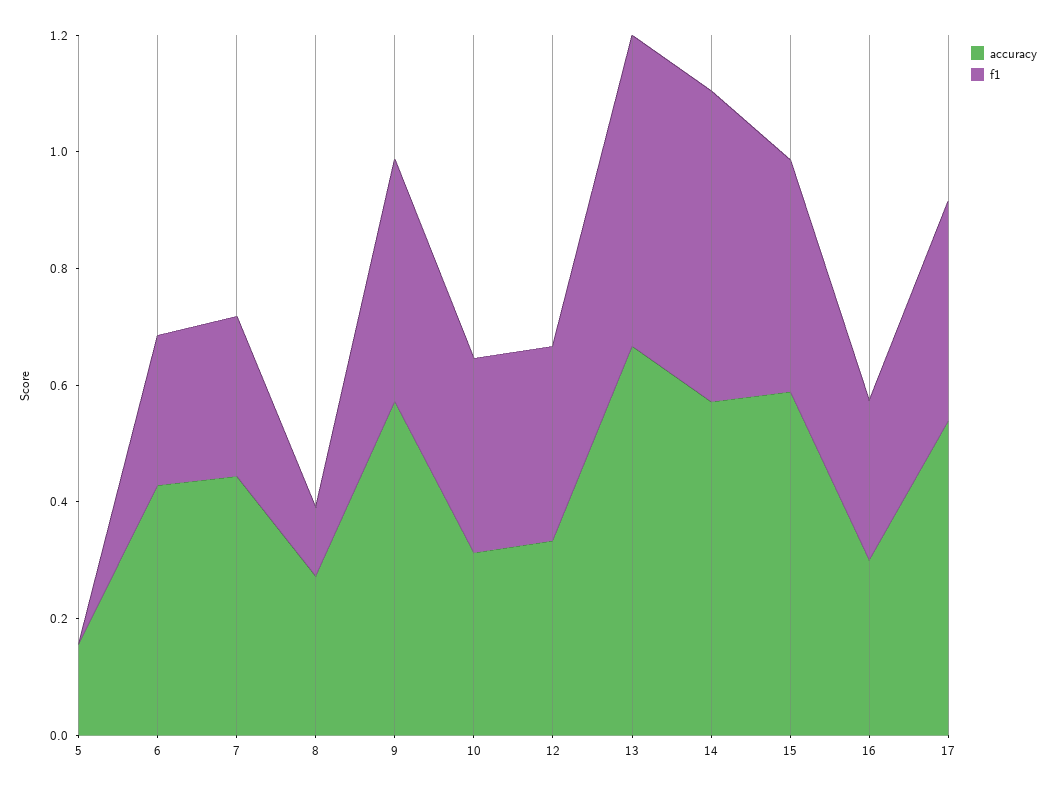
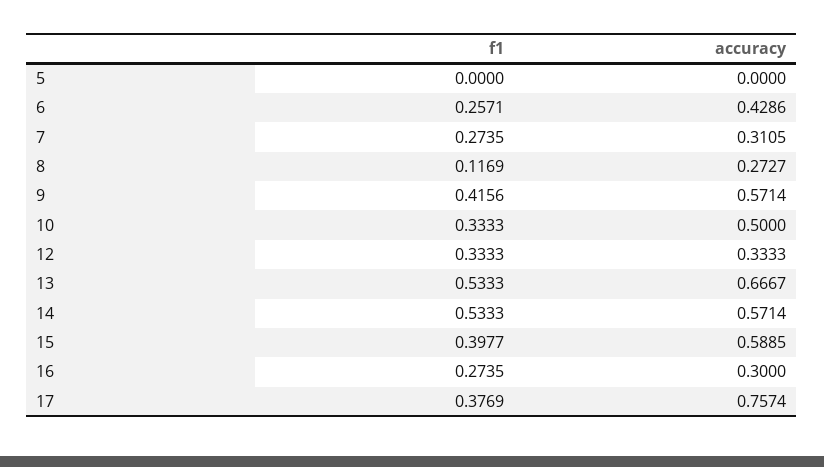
  {
    "accuracy": {
-     "5": 0.15,
+     "5": 0,
      "6": 0.4286,
-     "7": 0.45,
+     "7": 0.3105,
      "8": 0.2727,
      "9": 0.5714,
-     "10": 0.3,
+     "10": 0.5,
      "12": 0.3333,
      "13": 0.6667,
      "14": 0.5714,
      "15": 0.5885,
      "16": 0.3,
-     "17": 0.55
+     "17": 0.7574
    },
    "f1": {
      "5": 0,
      "6": 0.2571,
      "7": 0.2735,
      "8": 0.1169,
      "9": 0.4156,
      "10": 0.3333,
      "12": 0.3333,
      "13": 0.5333,
      "14": 0.5333,
      "15": 0.3977,
      "16": 0.2735,
      "17": 0.3769
    }
  }

